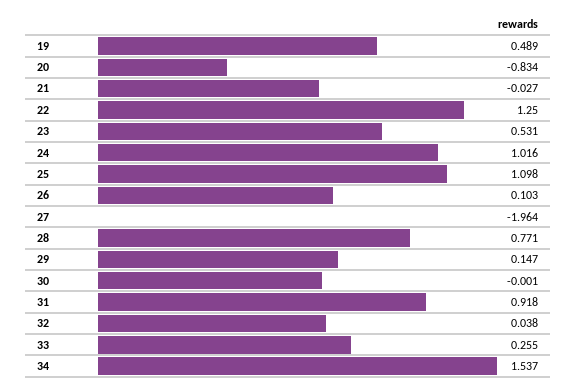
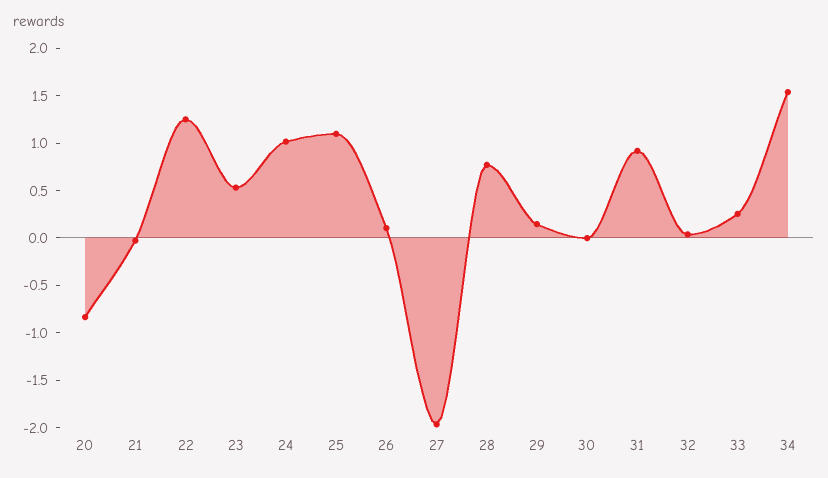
  {
-   "19": 0.489,
    "20": -0.834,
    "21": -0.027,
    "22": 1.25,
    "23": 0.531,
    "24": 1.016,
    "25": 1.098,
    "26": 0.103,
    "27": -1.964,
    "28": 0.771,
    "29": 0.147,
    "30": -0.001,
    "31": 0.918,
    "32": 0.038,
    "33": 0.255,
    "34": 1.537
  }

